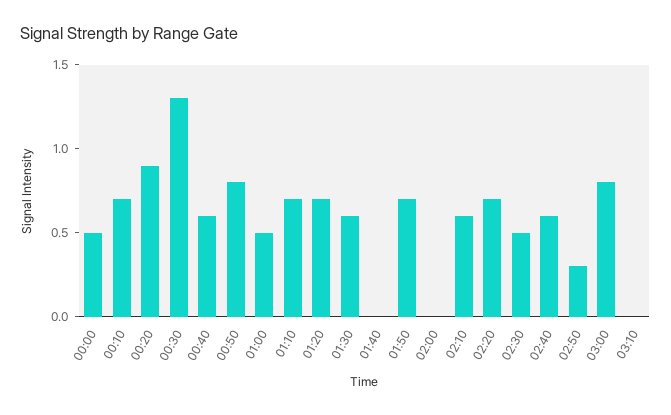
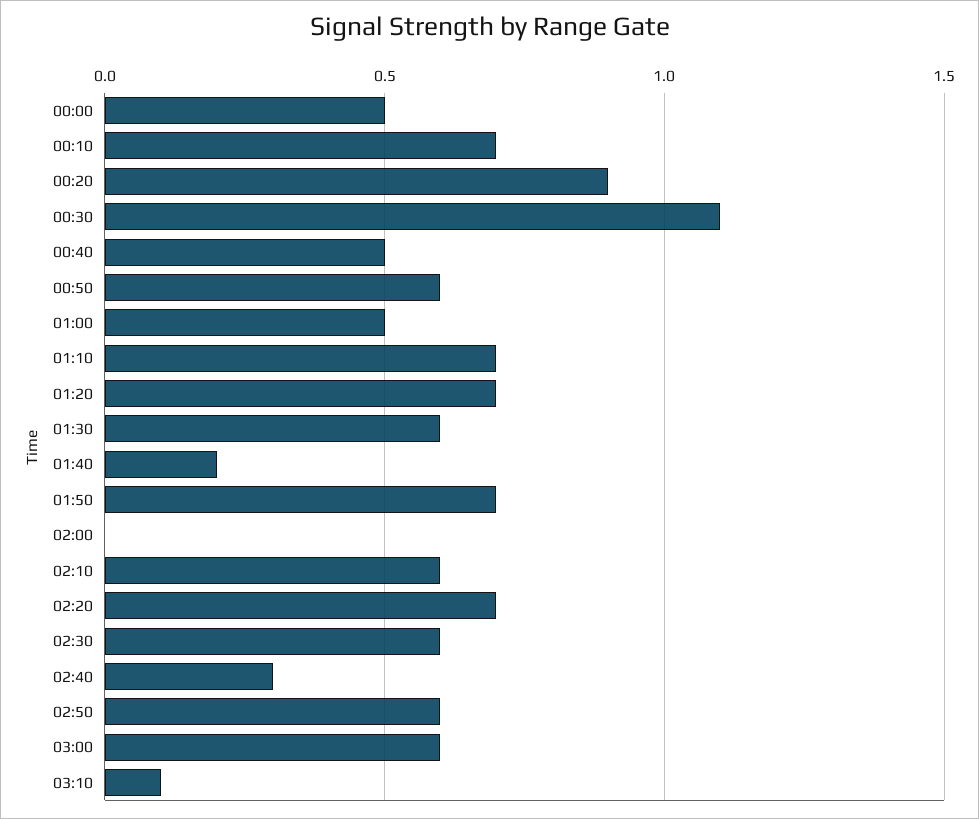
  {
    "00:00": 0.5,
    "00:10": 0.7,
    "00:20": 0.9,
-   "00:30": 1.3,
+   "00:30": 1.1,
-   "00:40": 0.6,
+   "00:40": 0.5,
-   "00:50": 0.8,
+   "00:50": 0.6,
    "01:00": 0.5,
    "01:10": 0.7,
    "01:20": 0.7,
    "01:30": 0.6,
-   "01:40": 0,
+   "01:40": 0.2,
    "01:50": 0.7,
    "02:00": 0,
    "02:10": 0.6,
    "02:20": 0.7,
-   "02:30": 0.5,
+   "02:30": 0.6,
-   "02:40": 0.6,
+   "02:40": 0.3,
-   "02:50": 0.3,
+   "02:50": 0.6,
-   "03:00": 0.8,
+   "03:00": 0.6,
-   "03:10": 0
+   "03:10": 0.1
  }

